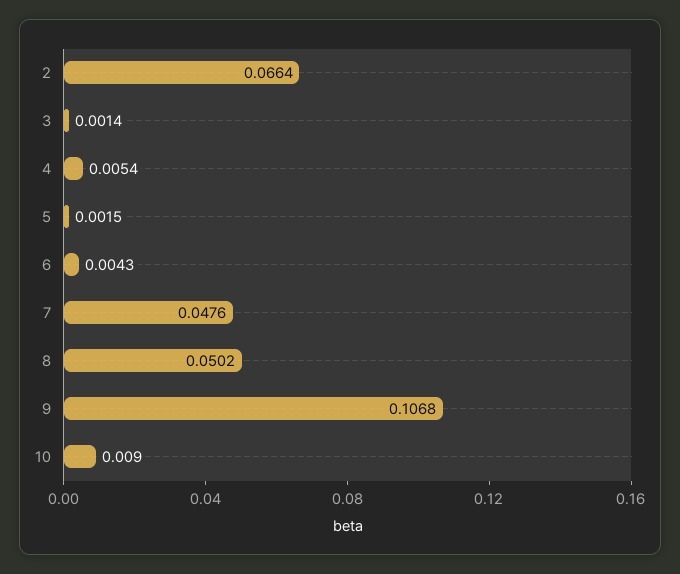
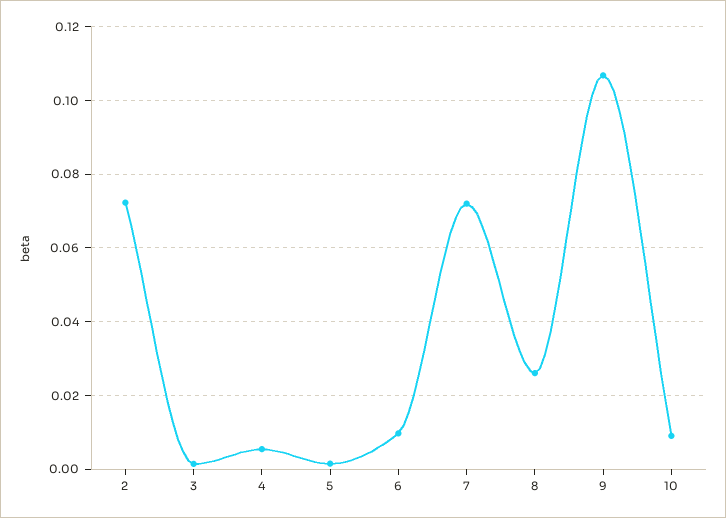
  {
-   "2": 0.0664,
+   "2": 0.072,
    "3": 0.0014,
    "4": 0.0054,
    "5": 0.0015,
-   "6": 0.0043,
+   "6": 0.01,
-   "7": 0.0476,
+   "7": 0.072,
-   "8": 0.0502,
+   "8": 0.026,
    "9": 0.1068,
    "10": 0.009
  }

